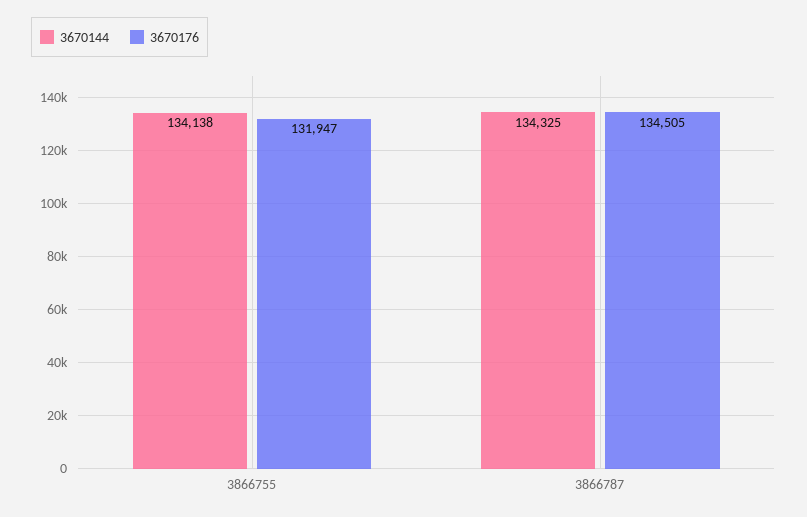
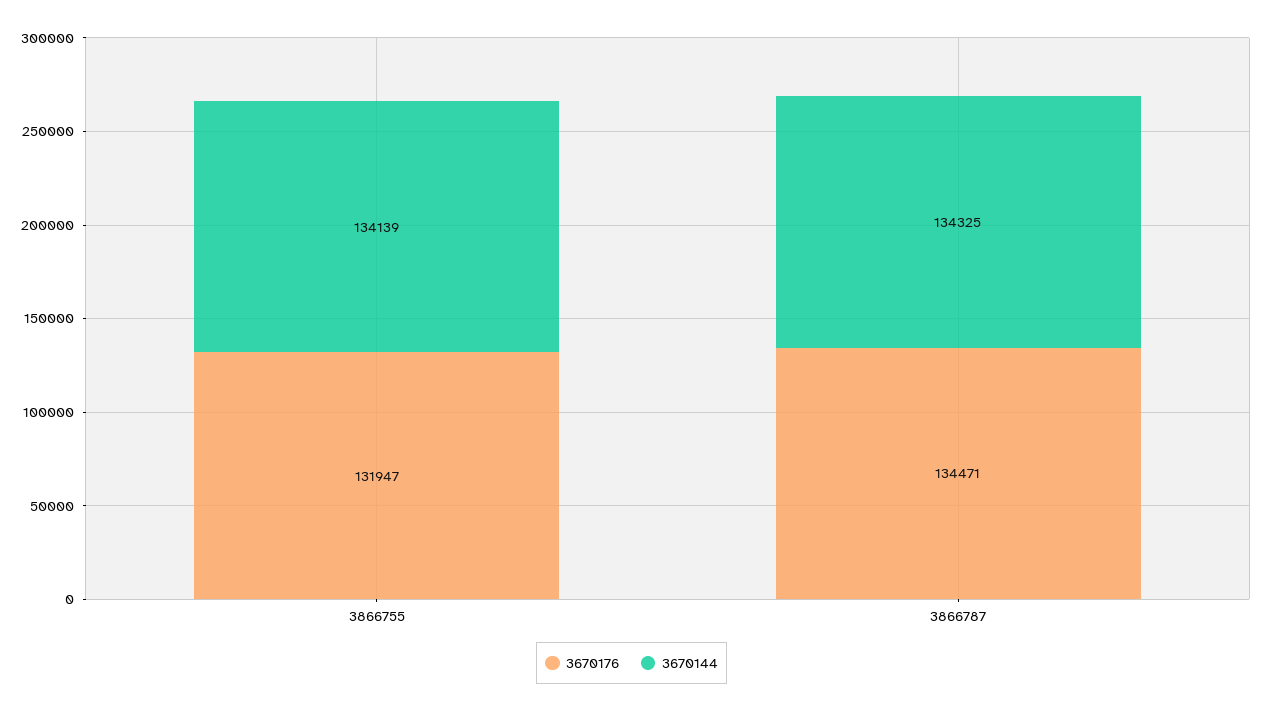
  {
    "3670144": {
-     "3866755": 134138,
+     "3866755": 134139,
      "3866787": 134325
    },
    "3670176": {
      "3866755": 131947,
-     "3866787": 134505
+     "3866787": 134471
    }
  }

